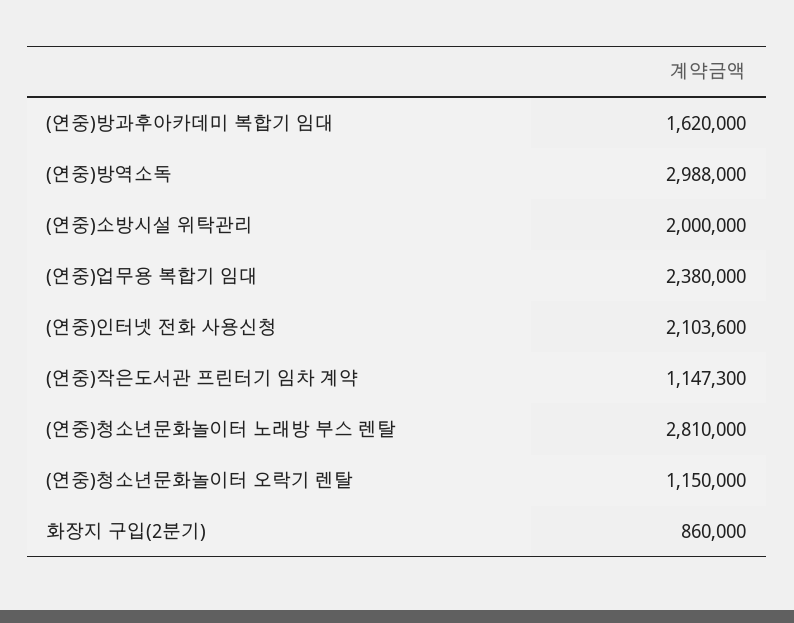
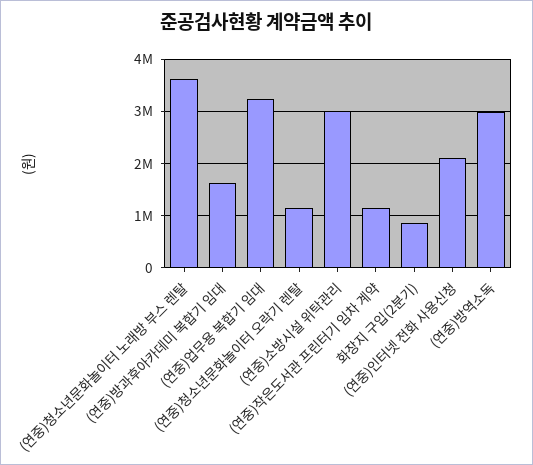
  {
    "(연중)방과후아카데미 복합기 임대": 1620000,
    "(연중)방역소독": 2988000,
-   "(연중)소방시설 위탁관리": 2000000,
+   "(연중)소방시설 위탁관리": 3000000,
-   "(연중)업무용 복합기 임대": 2380000,
+   "(연중)업무용 복합기 임대": 3200000,
    "(연중)인터넷 전화 사용신청": 2103600,
    "(연중)작은도서관 프린터기 임차 계약": 1147300,
-   "(연중)청소년문화놀이터 노래방 부스 렌탈": 2810000,
+   "(연중)청소년문화놀이터 노래방 부스 렌탈": 3600000,
    "(연중)청소년문화놀이터 오락기 렌탈": 1150000,
    "화장지 구입(2분기)": 860000
  }

